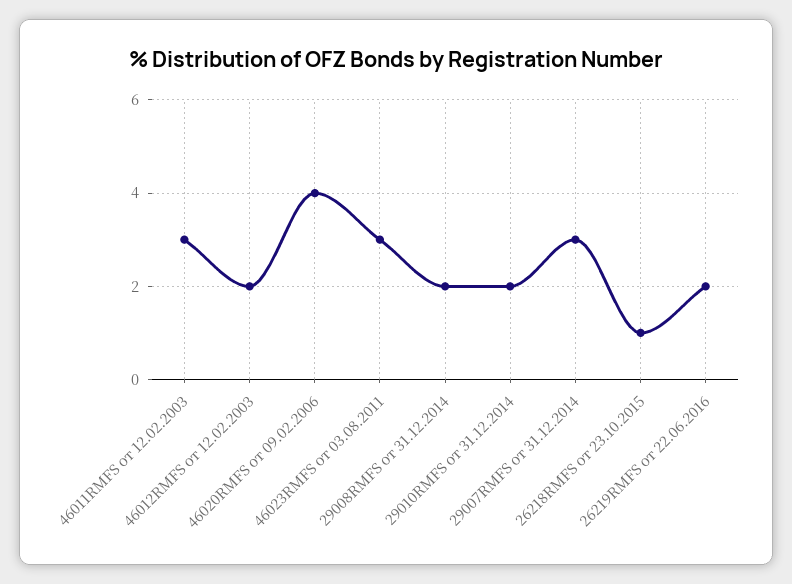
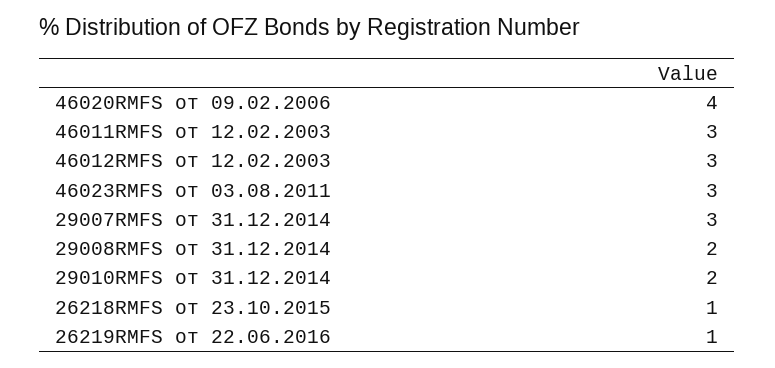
  {
    "46011RMFS от 12.02.2003": 3,
-   "46012RMFS от 12.02.2003": 2,
+   "46012RMFS от 12.02.2003": 3,
    "46020RMFS от 09.02.2006": 4,
    "46023RMFS от 03.08.2011": 3,
    "29008RMFS от 31.12.2014": 2,
    "29010RMFS от 31.12.2014": 2,
    "29007RMFS от 31.12.2014": 3,
    "26218RMFS от 23.10.2015": 1,
-   "26219RMFS от 22.06.2016": 2
+   "26219RMFS от 22.06.2016": 1
  }

